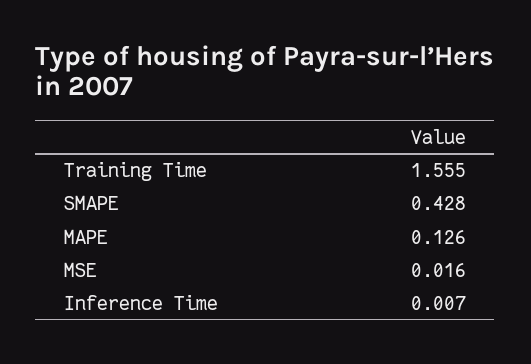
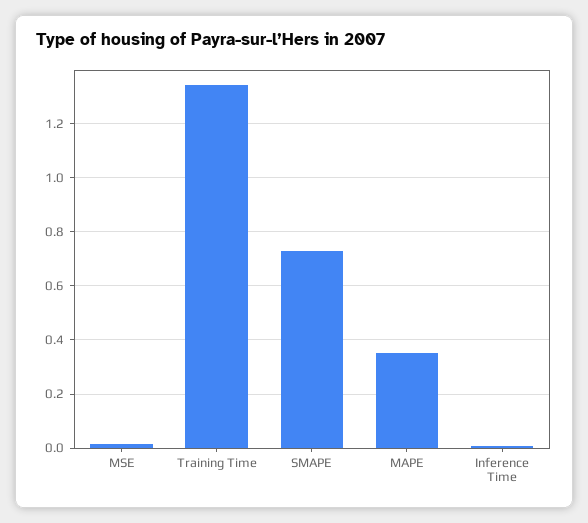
  {
-   "Training Time": 1.555,
+   "Training Time": 1.35,
-   "SMAPE": 0.428,
+   "SMAPE": 0.725,
-   "MAPE": 0.126,
+   "MAPE": 0.35,
    "MSE": 0.016,
    "Inference Time": 0.007
  }

